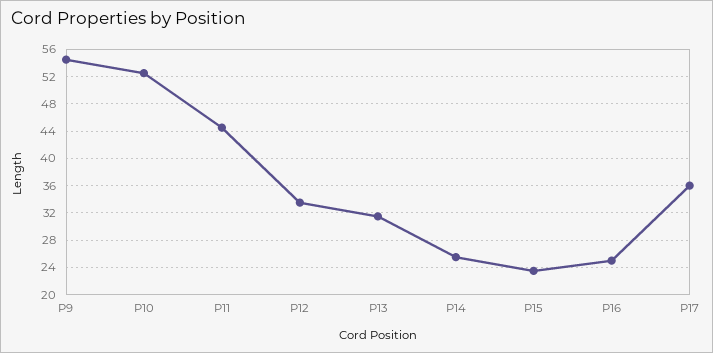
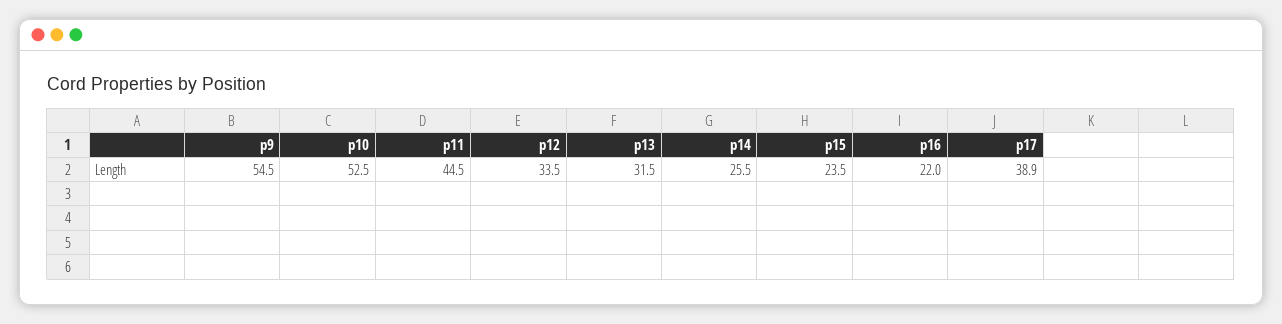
  {
    "P9": 54.5,
    "P10": 52.5,
    "P11": 44.5,
    "P12": 33.5,
    "P13": 31.5,
    "P14": 25.5,
    "P15": 23.5,
-   "P16": 25,
+   "P16": 22,
-   "P17": 36
+   "P17": 38.9
  }

